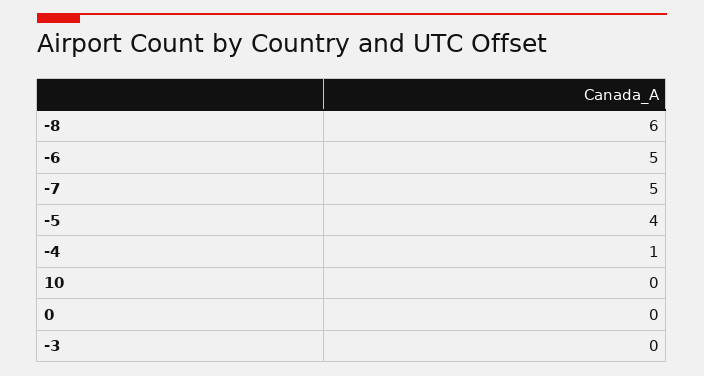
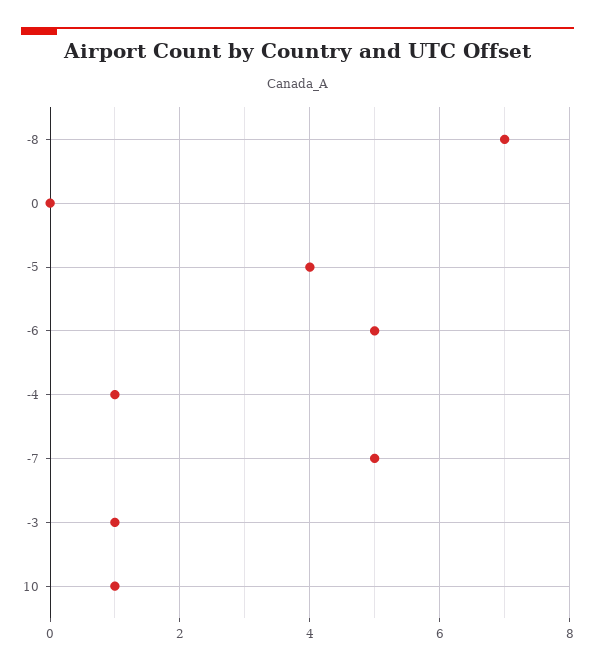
  {
-   "-8": 6,
+   "-8": 7,
    "-6": 5,
    "-7": 5,
    "-5": 4,
    "-4": 1,
-   "10": 0,
+   "10": 1,
    "0": 0,
-   "-3": 0
+   "-3": 1
  }

